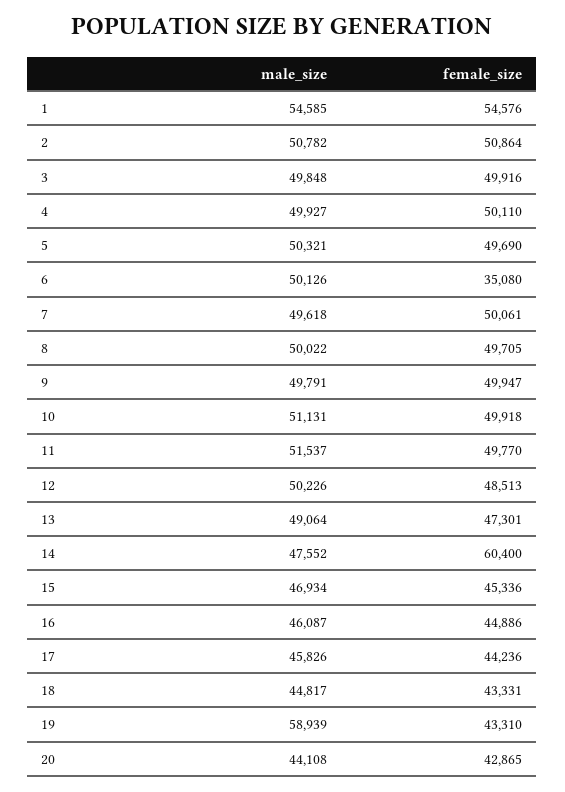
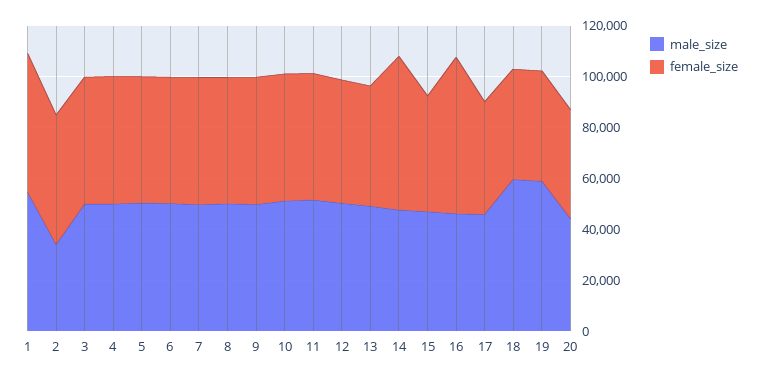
  {
    "male_size": {
      "1": 54585,
-     "2": 50782,
+     "2": 35000,
      "3": 49848,
      "4": 49927,
      "5": 50321,
      "6": 50126,
      "7": 49618,
      "8": 50022,
      "9": 49791,
      "10": 51131,
      "11": 51537,
      "12": 50226,
      "13": 49064,
      "14": 47552,
      "15": 46934,
      "16": 46087,
      "17": 45826,
-     "18": 44817,
+     "18": 60000,
      "19": 58939,
      "20": 44108
    },
    "female_size": {
      "1": 54576,
      "2": 50864,
      "3": 49916,
      "4": 50110,
      "5": 49690,
-     "6": 35080,
+     "6": 50000,
      "7": 50061,
      "8": 49705,
      "9": 49947,
      "10": 49918,
      "11": 49770,
      "12": 48513,
      "13": 47301,
      "14": 60400,
      "15": 45336,
-     "16": 44886,
+     "16": 60000,
      "17": 44236,
      "18": 43331,
      "19": 43310,
      "20": 42865
    }
  }

